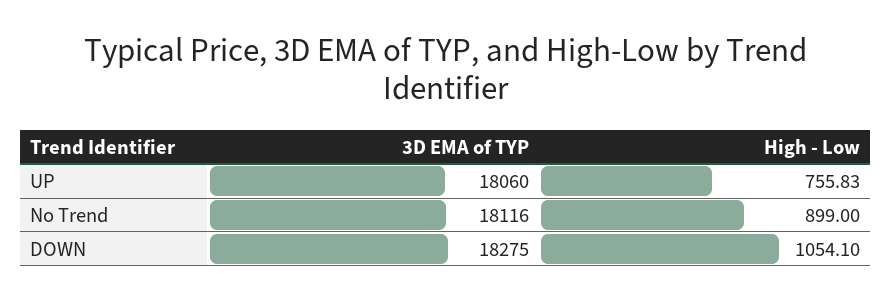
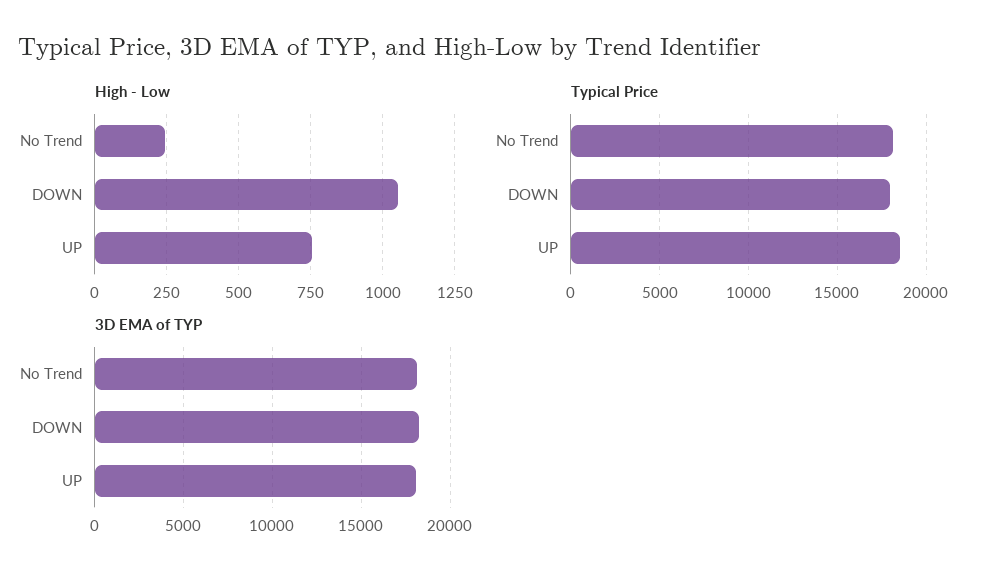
  {
    "3D EMA of TYP": {
      "UP": 18060,
      "No Trend": 18116,
      "DOWN": 18275
    },
    "High - Low": {
      "UP": 755.83,
-     "No Trend": 899,
+     "No Trend": 250,
      "DOWN": 1054.1
-   }
+   },
+   "Typical Price": {
+     "No Trend": 18000,
+     "DOWN": 18000,
+     "UP": 18500
+   }
  }

